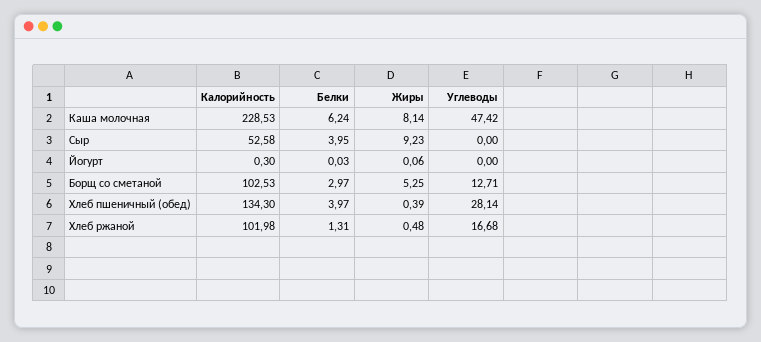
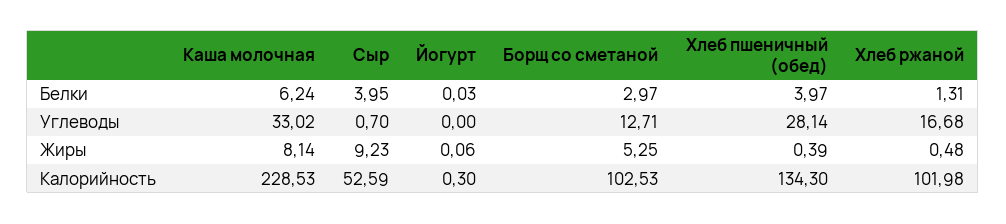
  {
    "Калорийность": {
      "Каша молочная": 228.53,
-     "Сыр": 52.58,
+     "Сыр": 52.59,
      "Йогурт": 0.3,
      "Борщ со сметаной": 102.53,
      "Хлеб пшеничный (обед)": 134.3,
      "Хлеб ржаной": 101.98
    },
    "Белки": {
      "Каша молочная": 6.24,
      "Сыр": 3.95,
      "Йогурт": 0.03,
      "Борщ со сметаной": 2.97,
      "Хлеб пшеничный (обед)": 3.97,
      "Хлеб ржаной": 1.31
    },
    "Жиры": {
      "Каша молочная": 8.14,
      "Сыр": 9.23,
      "Йогурт": 0.06,
      "Борщ со сметаной": 5.25,
      "Хлеб пшеничный (обед)": 0.39,
      "Хлеб ржаной": 0.48
    },
    "Углеводы": {
-     "Каша молочная": 47.42,
+     "Каша молочная": 33.02,
-     "Сыр": 0,
+     "Сыр": 0.7,
      "Йогурт": 0,
      "Борщ со сметаной": 12.71,
      "Хлеб пшеничный (обед)": 28.14,
      "Хлеб ржаной": 16.68
    }
  }

